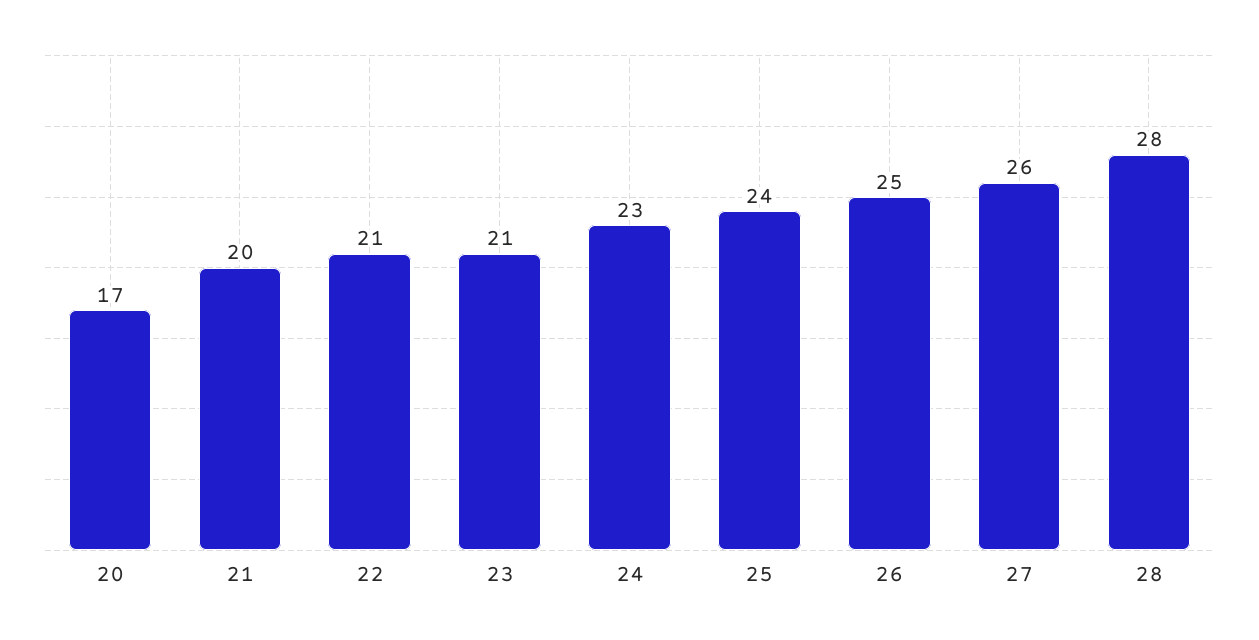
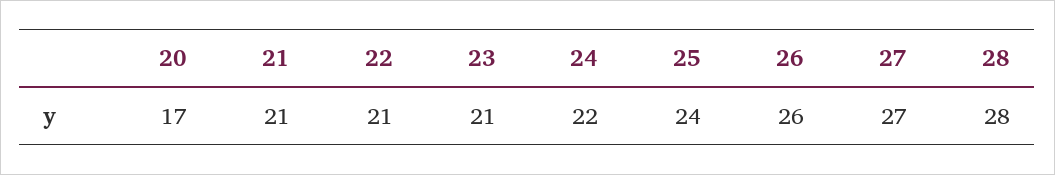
  {
    "20": 17,
-   "21": 20,
+   "21": 21,
    "22": 21,
    "23": 21,
-   "24": 23,
+   "24": 22,
    "25": 24,
-   "26": 25,
+   "26": 26,
-   "27": 26,
+   "27": 27,
    "28": 28
  }

